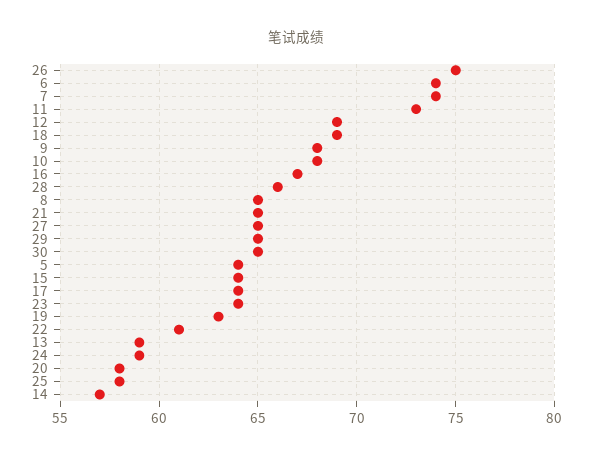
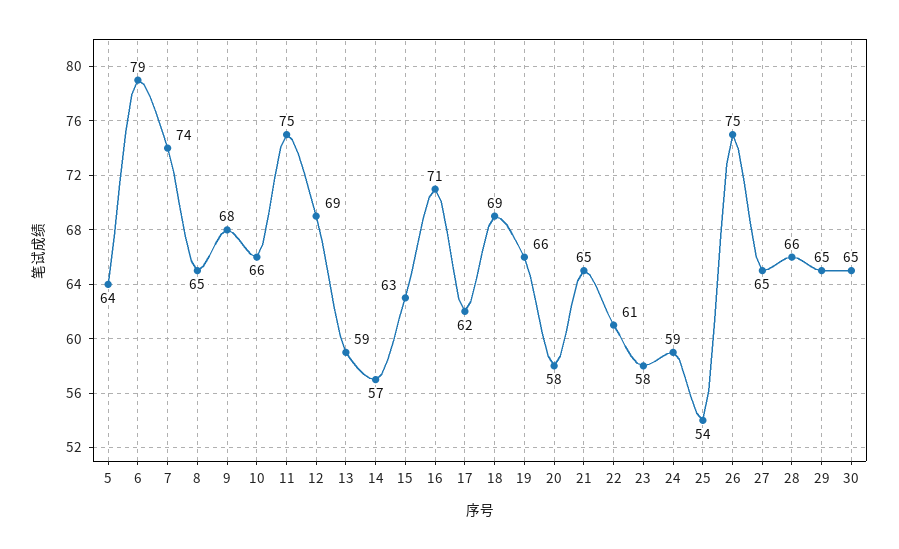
  {
    "26": 75,
-   "6": 74,
+   "6": 79,
    "7": 74,
-   "11": 73,
+   "11": 75,
    "12": 69,
    "18": 69,
    "9": 68,
-   "10": 68,
+   "10": 66,
-   "16": 67,
+   "16": 71,
    "28": 66,
    "8": 65,
    "21": 65,
    "27": 65,
    "29": 65,
    "30": 65,
    "5": 64,
-   "15": 64,
+   "15": 63,
-   "17": 64,
+   "17": 62,
-   "23": 64,
+   "23": 58,
-   "19": 63,
+   "19": 66,
    "22": 61,
    "13": 59,
    "24": 59,
    "20": 58,
-   "25": 58,
+   "25": 54,
    "14": 57
  }

